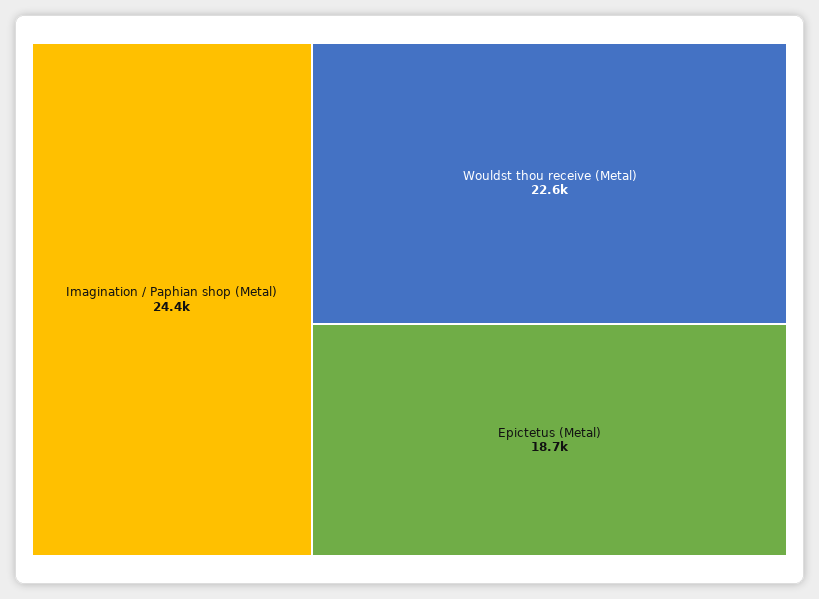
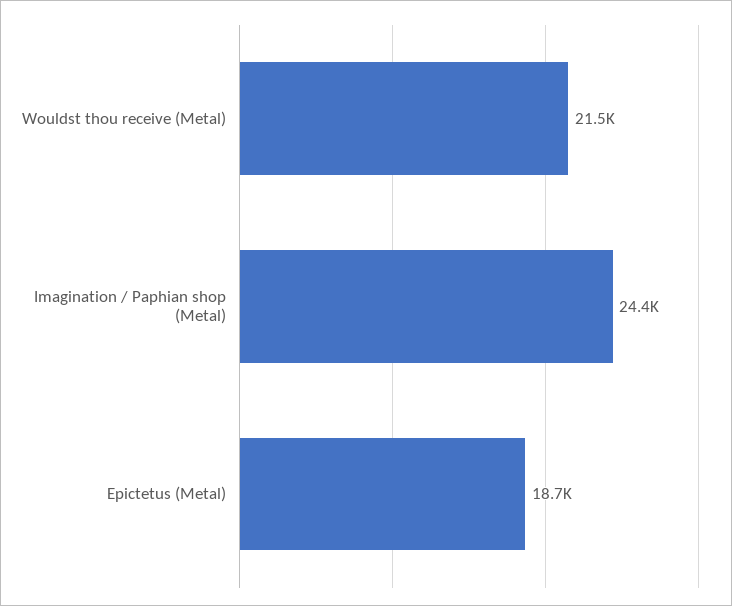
  {
    "Imagination / Paphian shop (Metal)": 24400,
-   "Wouldst thou receive (Metal)": 22600,
+   "Wouldst thou receive (Metal)": 21500,
    "Epictetus (Metal)": 18700
  }

